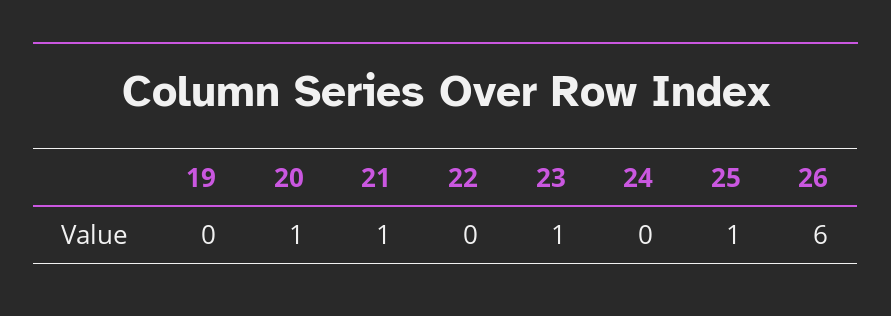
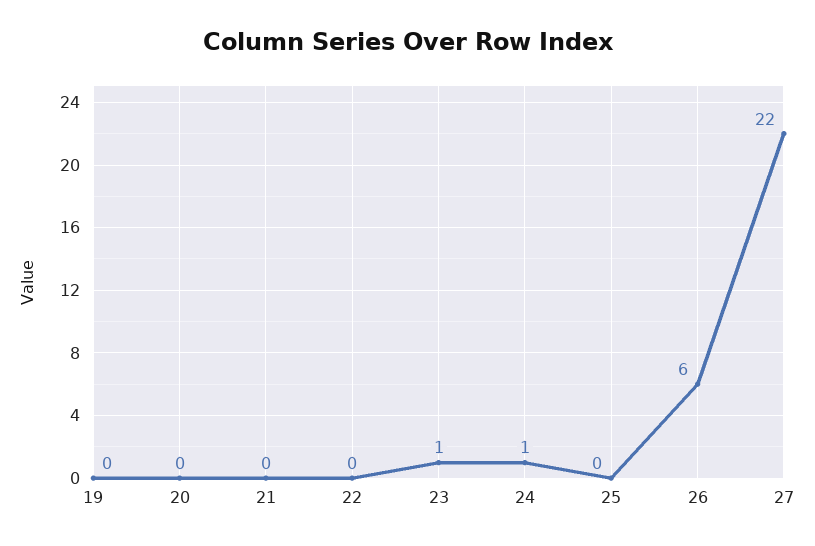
  {
    "19": 0,
-   "20": 1,
+   "20": 0,
-   "21": 1,
+   "21": 0,
    "22": 0,
    "23": 1,
-   "24": 0,
+   "24": 1,
-   "25": 1,
+   "25": 0,
-   "26": 6
+   "26": 6,
+   "27": 22
  }

